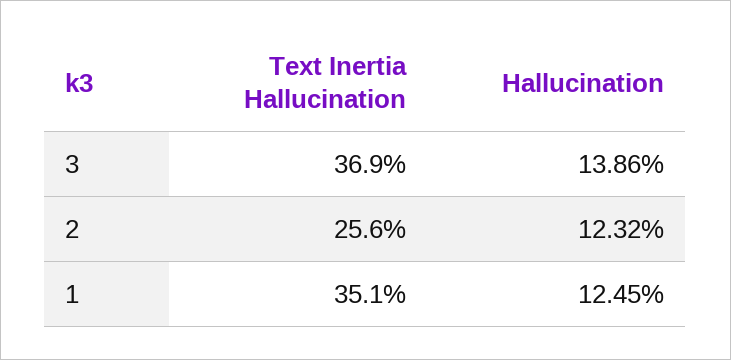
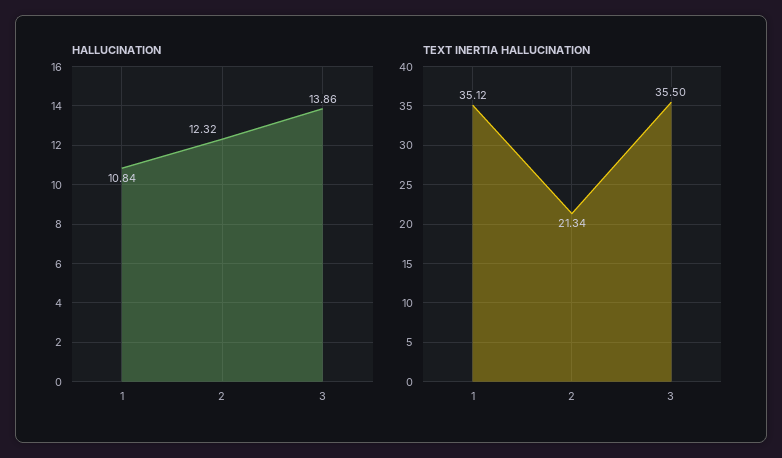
  {
    "Text Inertia Hallucination": {
-     "3": 36.9,
+     "3": 35.5,
-     "2": 25.6,
+     "2": 21.34,
      "1": 35.12
    },
    "Hallucination": {
      "3": 13.86,
      "2": 12.32,
-     "1": 12.45
+     "1": 10.84
    }
  }

